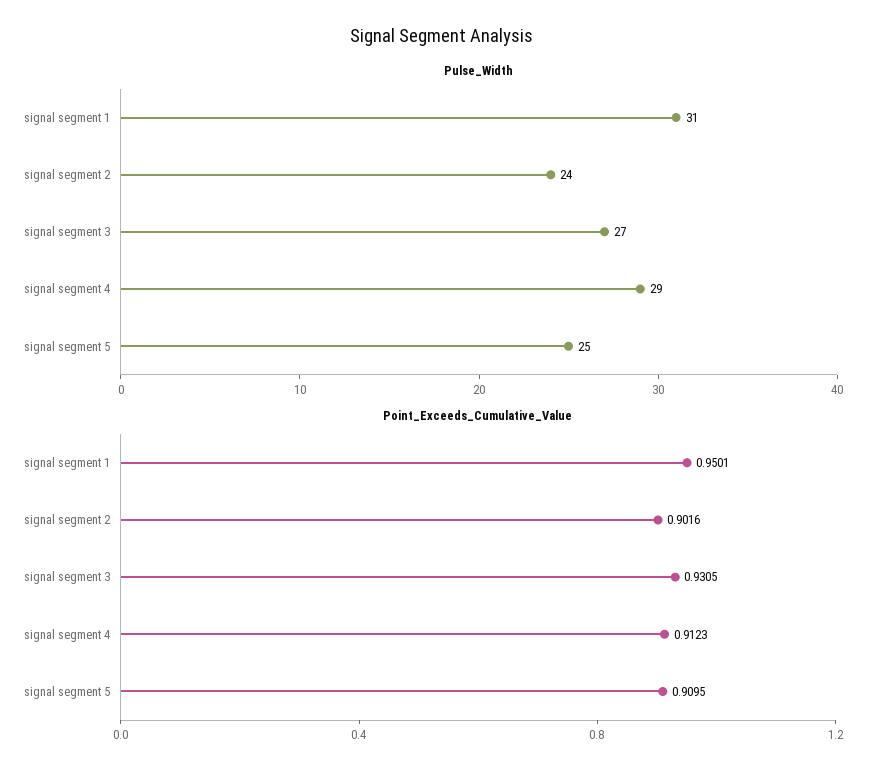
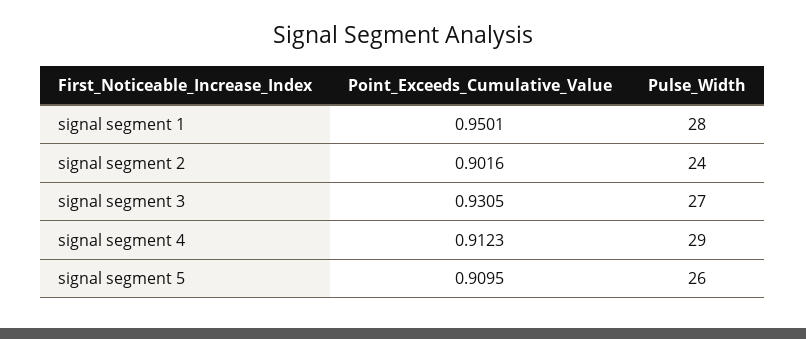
  {
    "Pulse_Width": {
-     "signal segment 1": 31,
+     "signal segment 1": 28,
      "signal segment 2": 24,
      "signal segment 3": 27,
      "signal segment 4": 29,
-     "signal segment 5": 25
+     "signal segment 5": 26
    },
    "Point_Exceeds_Cumulative_Value": {
      "signal segment 1": 0.9501,
      "signal segment 2": 0.9016,
      "signal segment 3": 0.9305,
      "signal segment 4": 0.9123,
      "signal segment 5": 0.9095
    }
  }

